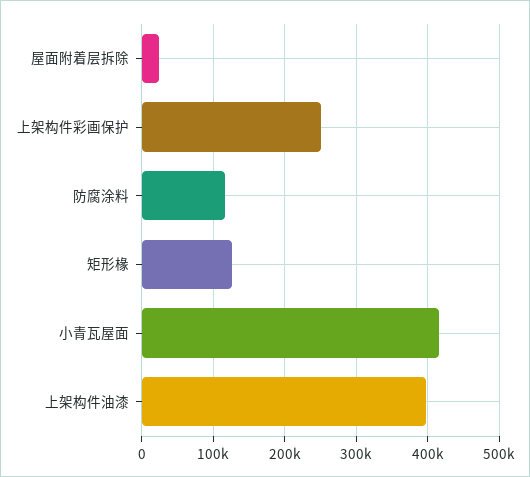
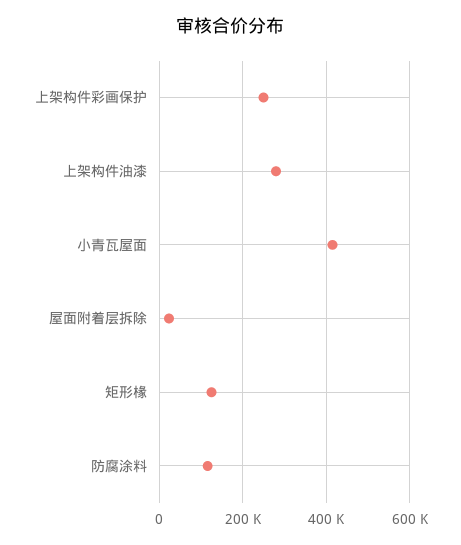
  {
    "屋面附着层拆除": 20000,
    "上架构件彩画保护": 250000,
    "防腐涂料": 120000,
    "矩形椽": 130000,
    "小青瓦屋面": 420000,
-   "上架构件油漆": 400000
+   "上架构件油漆": 280000
  }

